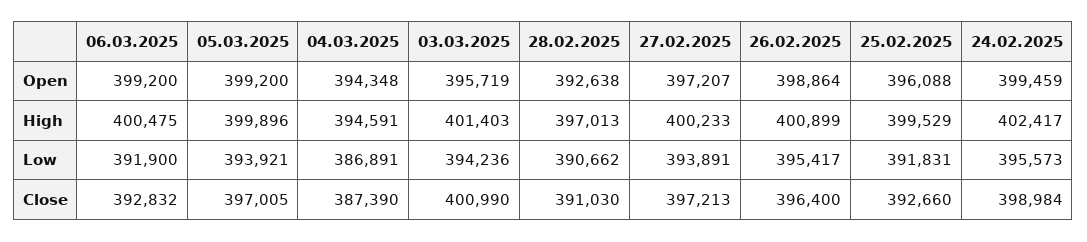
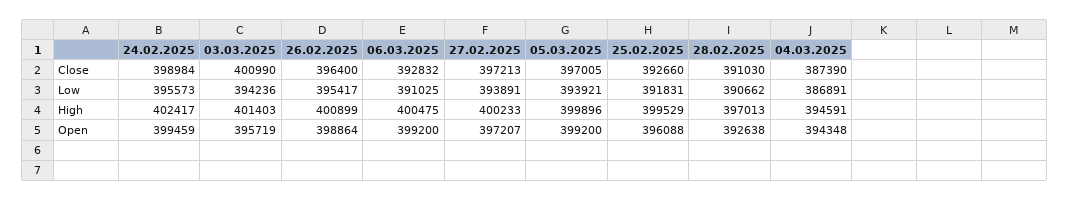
  {
    "06.03.2025": {
      "Open": 399200,
      "High": 400475,
-     "Low": 391900,
+     "Low": 391025,
      "Close": 392832
    },
    "05.03.2025": {
      "Open": 399200,
      "High": 399896,
      "Low": 393921,
      "Close": 397005
    },
    "04.03.2025": {
      "Open": 394348,
      "High": 394591,
      "Low": 386891,
      "Close": 387390
    },
    "03.03.2025": {
      "Open": 395719,
      "High": 401403,
      "Low": 394236,
      "Close": 400990
    },
    "28.02.2025": {
      "Open": 392638,
      "High": 397013,
      "Low": 390662,
      "Close": 391030
    },
    "27.02.2025": {
      "Open": 397207,
      "High": 400233,
      "Low": 393891,
      "Close": 397213
    },
    "26.02.2025": {
      "Open": 398864,
      "High": 400899,
      "Low": 395417,
      "Close": 396400
    },
    "25.02.2025": {
      "Open": 396088,
      "High": 399529,
      "Low": 391831,
      "Close": 392660
    },
    "24.02.2025": {
      "Open": 399459,
      "High": 402417,
      "Low": 395573,
      "Close": 398984
    }
  }

